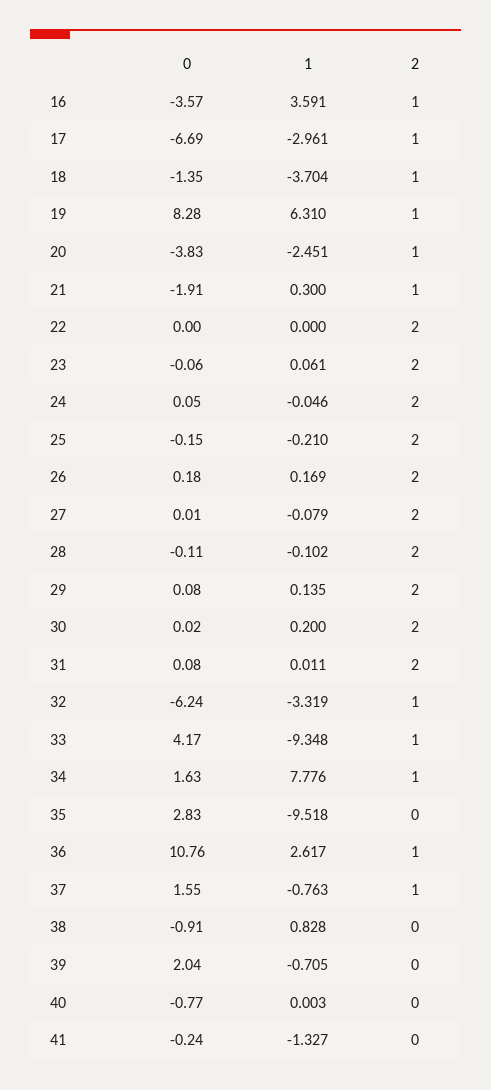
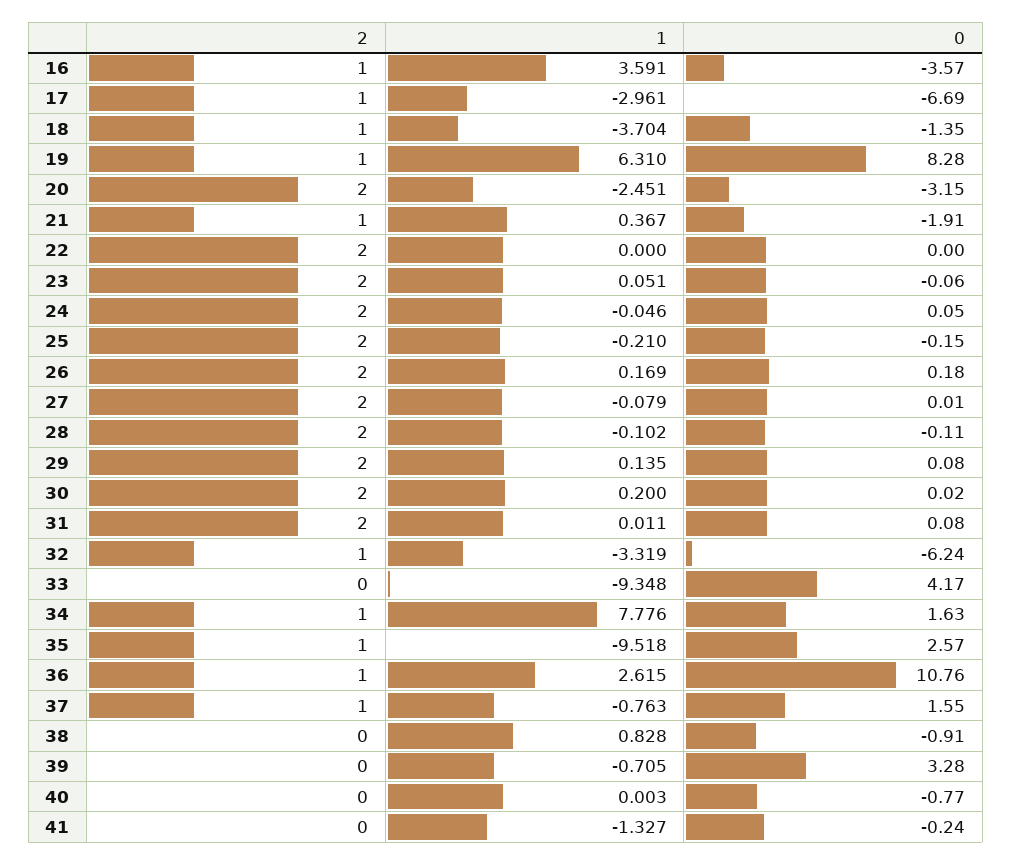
  {
    "0": {
      "16": -3.57,
      "17": -6.69,
      "18": -1.35,
      "19": 8.28,
-     "20": -3.83,
+     "20": -3.15,
      "21": -1.91,
      "22": 0,
      "23": -0.06,
      "24": 0.05,
      "25": -0.15,
      "26": 0.18,
      "27": 0.01,
      "28": -0.11,
      "29": 0.08,
      "30": 0.02,
      "31": 0.08,
      "32": -6.24,
      "33": 4.17,
      "34": 1.63,
-     "35": 2.83,
+     "35": 2.57,
      "36": 10.76,
      "37": 1.55,
      "38": -0.91,
-     "39": 2.04,
+     "39": 3.28,
      "40": -0.77,
      "41": -0.24
    },
    "1": {
      "16": 3.591,
      "17": -2.961,
      "18": -3.704,
      "19": 6.31,
      "20": -2.451,
-     "21": 0.3,
+     "21": 0.367,
      "22": 0,
-     "23": 0.061,
+     "23": 0.051,
      "24": -0.046,
      "25": -0.21,
      "26": 0.169,
      "27": -0.079,
      "28": -0.102,
      "29": 0.135,
      "30": 0.2,
      "31": 0.011,
      "32": -3.319,
      "33": -9.348,
      "34": 7.776,
      "35": -9.518,
-     "36": 2.617,
+     "36": 2.615,
      "37": -0.763,
      "38": 0.828,
      "39": -0.705,
      "40": 0.003,
      "41": -1.327
    },
    "2": {
      "16": 1,
      "17": 1,
      "18": 1,
      "19": 1,
-     "20": 1,
+     "20": 2,
      "21": 1,
      "22": 2,
      "23": 2,
      "24": 2,
      "25": 2,
      "26": 2,
      "27": 2,
      "28": 2,
      "29": 2,
      "30": 2,
      "31": 2,
      "32": 1,
-     "33": 1,
+     "33": 0,
      "34": 1,
-     "35": 0,
+     "35": 1,
      "36": 1,
      "37": 1,
      "38": 0,
      "39": 0,
      "40": 0,
      "41": 0
    }
  }

